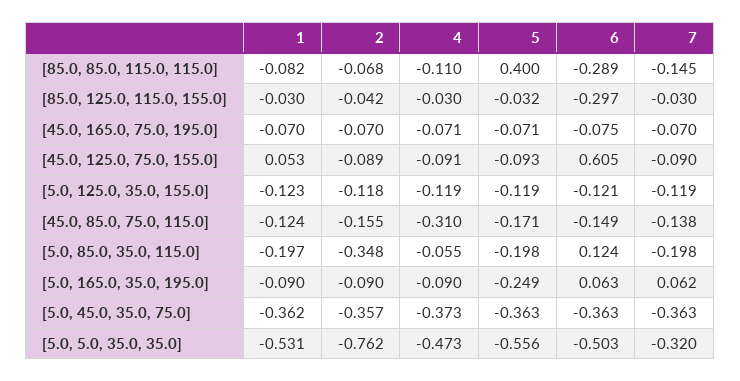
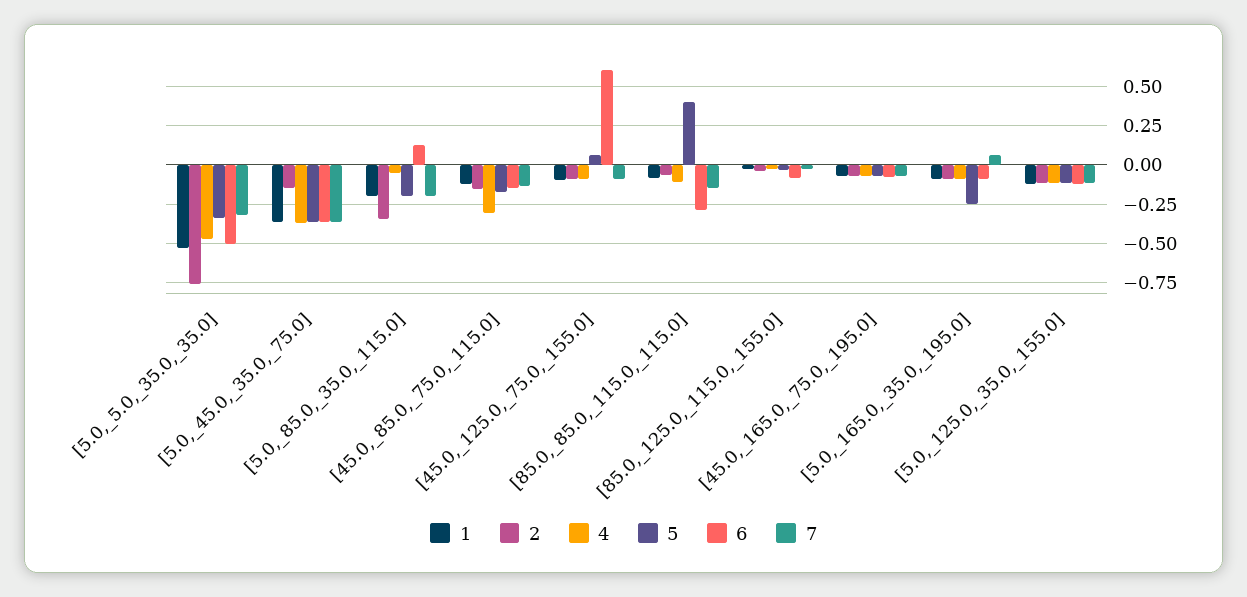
  {
    "1": {
      "[85.0, 85.0, 115.0, 115.0]": -0.082,
      "[85.0, 125.0, 115.0, 155.0]": -0.03,
      "[45.0, 165.0, 75.0, 195.0]": -0.07,
-     "[45.0, 125.0, 75.0, 155.0]": 0.053,
+     "[45.0, 125.0, 75.0, 155.0]": -0.1,
      "[5.0, 125.0, 35.0, 155.0]": -0.123,
      "[45.0, 85.0, 75.0, 115.0]": -0.124,
      "[5.0, 85.0, 35.0, 115.0]": -0.197,
      "[5.0, 165.0, 35.0, 195.0]": -0.09,
      "[5.0, 45.0, 35.0, 75.0]": -0.362,
      "[5.0, 5.0, 35.0, 35.0]": -0.531
    },
    "2": {
      "[85.0, 85.0, 115.0, 115.0]": -0.068,
      "[85.0, 125.0, 115.0, 155.0]": -0.042,
      "[45.0, 165.0, 75.0, 195.0]": -0.07,
      "[45.0, 125.0, 75.0, 155.0]": -0.089,
      "[5.0, 125.0, 35.0, 155.0]": -0.118,
      "[45.0, 85.0, 75.0, 115.0]": -0.155,
      "[5.0, 85.0, 35.0, 115.0]": -0.348,
      "[5.0, 165.0, 35.0, 195.0]": -0.09,
-     "[5.0, 45.0, 35.0, 75.0]": -0.357,
+     "[5.0, 45.0, 35.0, 75.0]": -0.15,
      "[5.0, 5.0, 35.0, 35.0]": -0.762
    },
    "4": {
      "[85.0, 85.0, 115.0, 115.0]": -0.11,
      "[85.0, 125.0, 115.0, 155.0]": -0.03,
      "[45.0, 165.0, 75.0, 195.0]": -0.071,
      "[45.0, 125.0, 75.0, 155.0]": -0.091,
      "[5.0, 125.0, 35.0, 155.0]": -0.119,
      "[45.0, 85.0, 75.0, 115.0]": -0.31,
      "[5.0, 85.0, 35.0, 115.0]": -0.055,
      "[5.0, 165.0, 35.0, 195.0]": -0.09,
      "[5.0, 45.0, 35.0, 75.0]": -0.373,
      "[5.0, 5.0, 35.0, 35.0]": -0.473
    },
    "5": {
      "[85.0, 85.0, 115.0, 115.0]": 0.4,
      "[85.0, 125.0, 115.0, 155.0]": -0.032,
      "[45.0, 165.0, 75.0, 195.0]": -0.071,
-     "[45.0, 125.0, 75.0, 155.0]": -0.093,
+     "[45.0, 125.0, 75.0, 155.0]": 0.05,
      "[5.0, 125.0, 35.0, 155.0]": -0.119,
      "[45.0, 85.0, 75.0, 115.0]": -0.171,
      "[5.0, 85.0, 35.0, 115.0]": -0.198,
      "[5.0, 165.0, 35.0, 195.0]": -0.249,
      "[5.0, 45.0, 35.0, 75.0]": -0.363,
-     "[5.0, 5.0, 35.0, 35.0]": -0.556
+     "[5.0, 5.0, 35.0, 35.0]": -0.35
    },
    "6": {
      "[85.0, 85.0, 115.0, 115.0]": -0.289,
-     "[85.0, 125.0, 115.0, 155.0]": -0.297,
+     "[85.0, 125.0, 115.0, 155.0]": -0.1,
      "[45.0, 165.0, 75.0, 195.0]": -0.075,
      "[45.0, 125.0, 75.0, 155.0]": 0.605,
      "[5.0, 125.0, 35.0, 155.0]": -0.121,
      "[45.0, 85.0, 75.0, 115.0]": -0.149,
      "[5.0, 85.0, 35.0, 115.0]": 0.124,
-     "[5.0, 165.0, 35.0, 195.0]": 0.063,
+     "[5.0, 165.0, 35.0, 195.0]": -0.1,
      "[5.0, 45.0, 35.0, 75.0]": -0.363,
      "[5.0, 5.0, 35.0, 35.0]": -0.503
    },
    "7": {
      "[85.0, 85.0, 115.0, 115.0]": -0.145,
      "[85.0, 125.0, 115.0, 155.0]": -0.03,
      "[45.0, 165.0, 75.0, 195.0]": -0.07,
      "[45.0, 125.0, 75.0, 155.0]": -0.09,
      "[5.0, 125.0, 35.0, 155.0]": -0.119,
      "[45.0, 85.0, 75.0, 115.0]": -0.138,
      "[5.0, 85.0, 35.0, 115.0]": -0.198,
      "[5.0, 165.0, 35.0, 195.0]": 0.062,
      "[5.0, 45.0, 35.0, 75.0]": -0.363,
      "[5.0, 5.0, 35.0, 35.0]": -0.32
    }
  }

